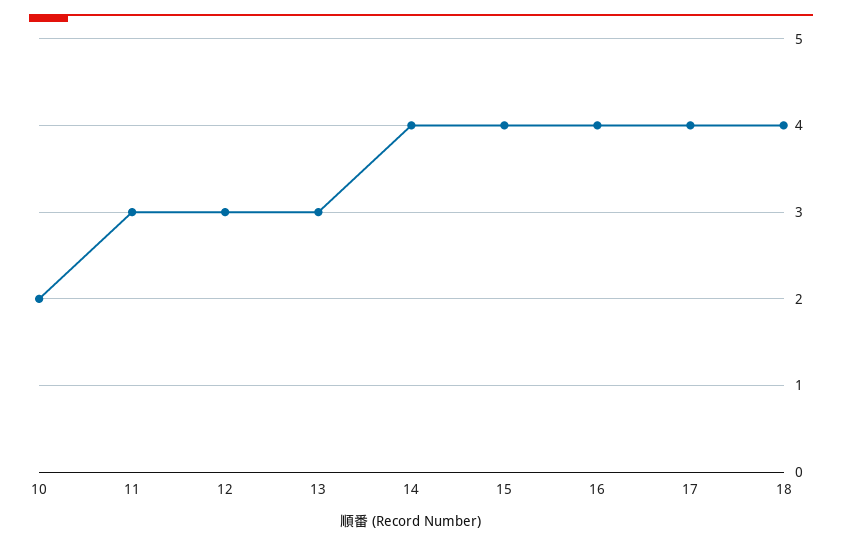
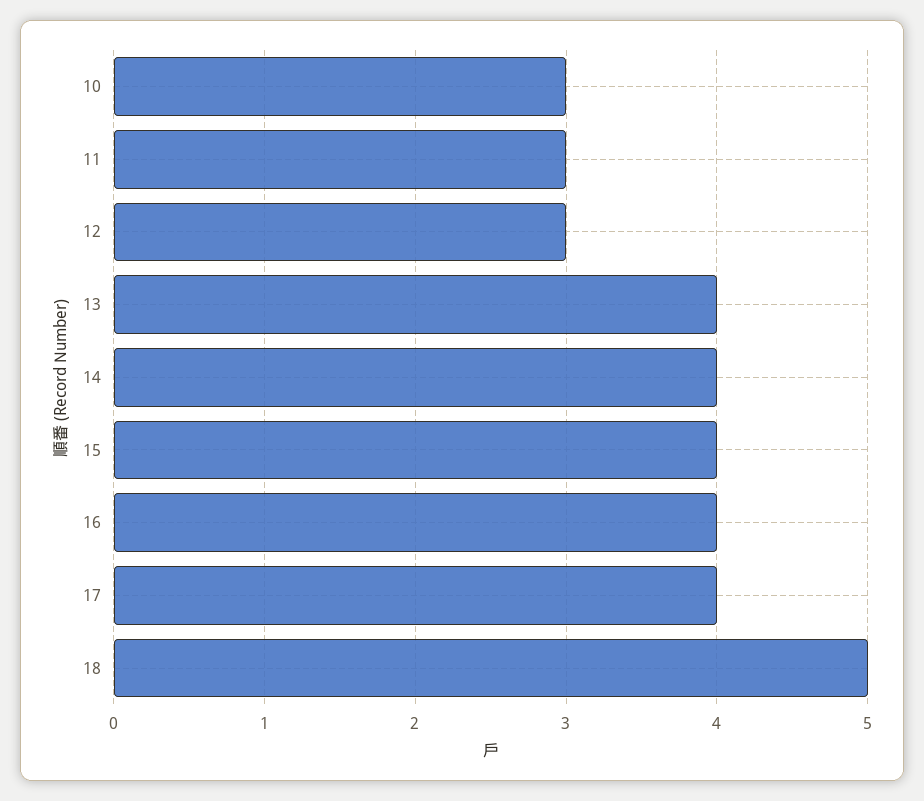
  {
-   "10": 2,
+   "10": 3,
    "11": 3,
    "12": 3,
-   "13": 3,
+   "13": 4,
    "14": 4,
    "15": 4,
    "16": 4,
    "17": 4,
-   "18": 4
+   "18": 5
  }

